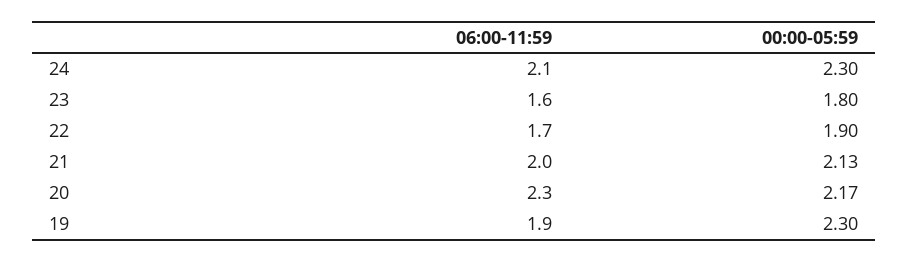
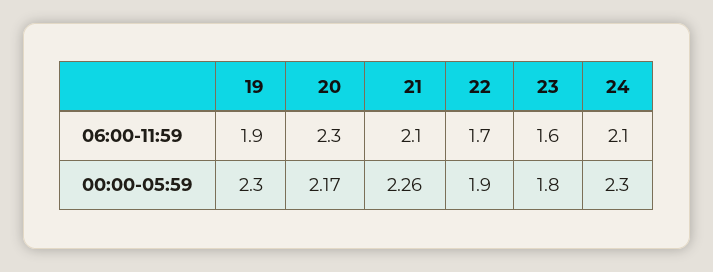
  {
    "06:00-11:59": {
      "24": 2.1,
      "23": 1.6,
      "22": 1.7,
-     "21": 2,
+     "21": 2.1,
      "20": 2.3,
      "19": 1.9
    },
    "00:00-05:59": {
      "24": 2.3,
      "23": 1.8,
      "22": 1.9,
-     "21": 2.13,
+     "21": 2.26,
      "20": 2.17,
      "19": 2.3
    }
  }

